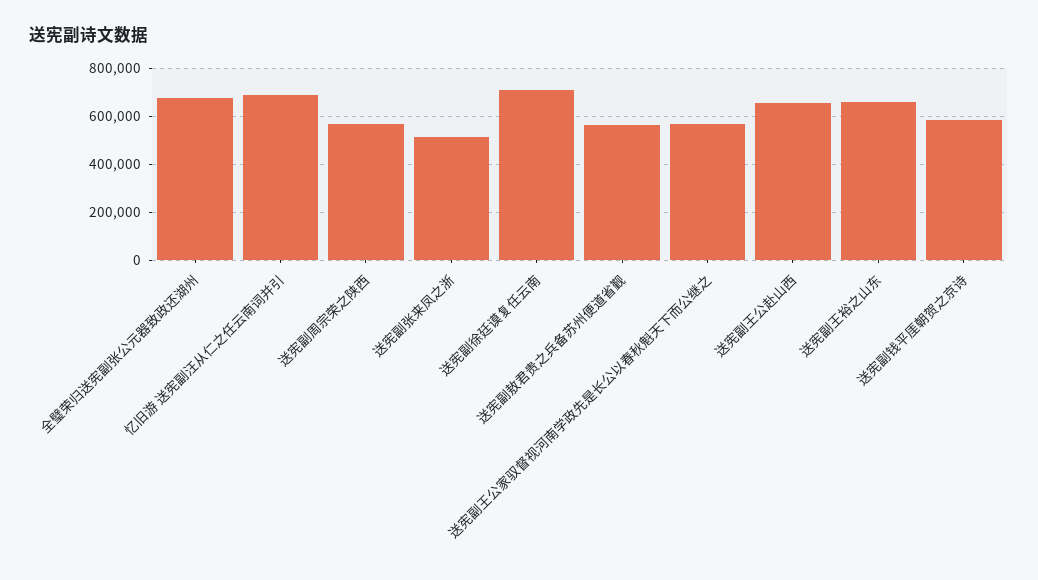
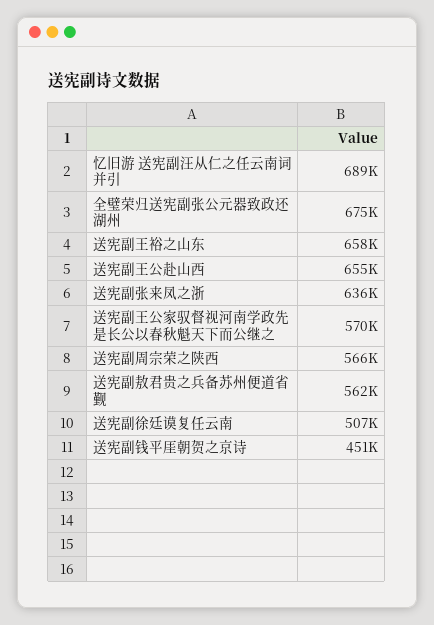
  {
    "全璧荣归送宪副张公元器致政还湖州": 675000,
    "忆旧游 送宪副汪从仁之任云南词并引": 689000,
    "送宪副周宗荣之陕西": 566000,
-   "送宪副张来凤之浙": 500000,
+   "送宪副张来凤之浙": 636000,
-   "送宪副徐廷谟复任云南": 700000,
+   "送宪副徐廷谟复任云南": 507000,
    "送宪副敖君贵之兵备苏州便道省觐": 562000,
    "送宪副王公家驭督视河南学政先是长公以春秋魁天下而公继之": 570000,
    "送宪副王公赴山西": 655000,
    "送宪副王裕之山东": 658000,
-   "送宪副钱平厓朝贺之京诗": 600000
+   "送宪副钱平厓朝贺之京诗": 451000
  }

